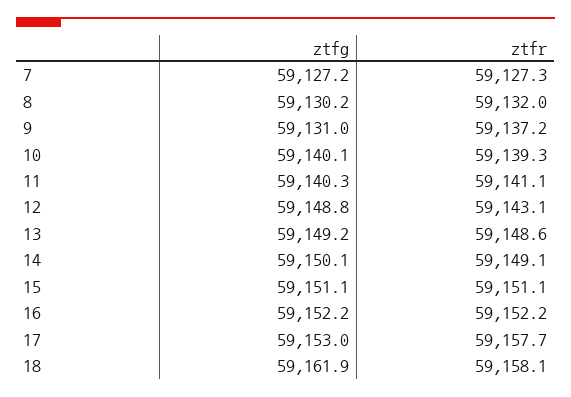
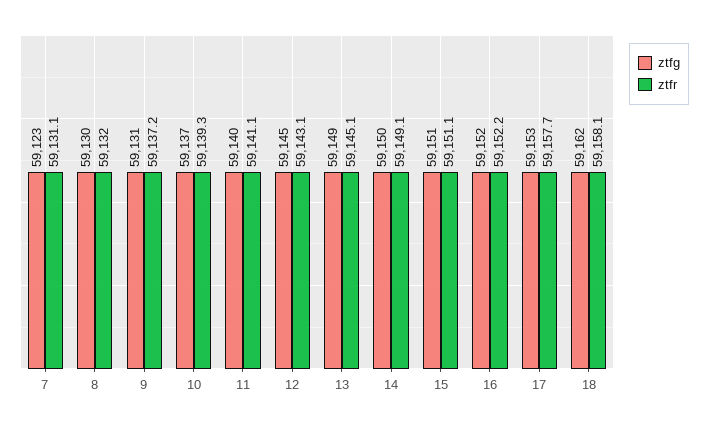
  {
    "ztfg": {
-     "7": 59127.2,
+     "7": 59123,
      "8": 59130.2,
      "9": 59131,
-     "10": 59140.1,
+     "10": 59137,
      "11": 59140.3,
-     "12": 59148.8,
+     "12": 59145,
      "13": 59149.2,
      "14": 59150.1,
      "15": 59151.1,
      "16": 59152.2,
      "17": 59153,
      "18": 59161.9
    },
    "ztfr": {
-     "7": 59127.3,
+     "7": 59131.1,
      "8": 59132,
      "9": 59137.2,
      "10": 59139.3,
      "11": 59141.1,
      "12": 59143.1,
-     "13": 59148.6,
+     "13": 59145.1,
      "14": 59149.1,
      "15": 59151.1,
      "16": 59152.2,
      "17": 59157.7,
      "18": 59158.1
    }
  }

